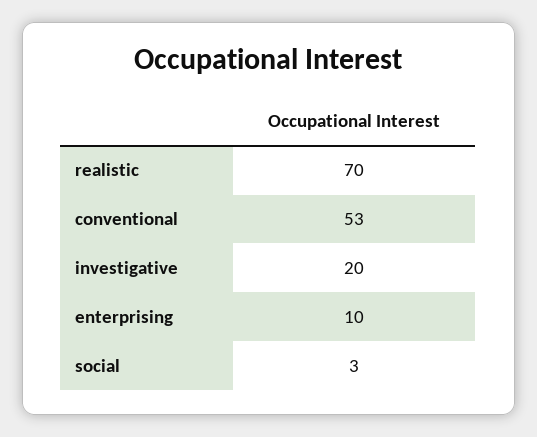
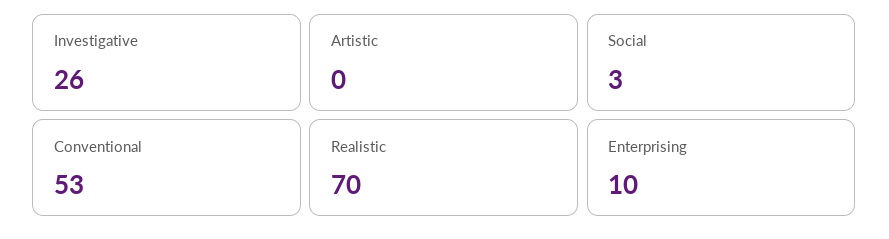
  {
    "realistic": 70,
    "conventional": 53,
-   "investigative": 20,
+   "investigative": 26,
    "enterprising": 10,
-   "social": 3
+   "social": 3,
+   "Artistic": 0
  }

